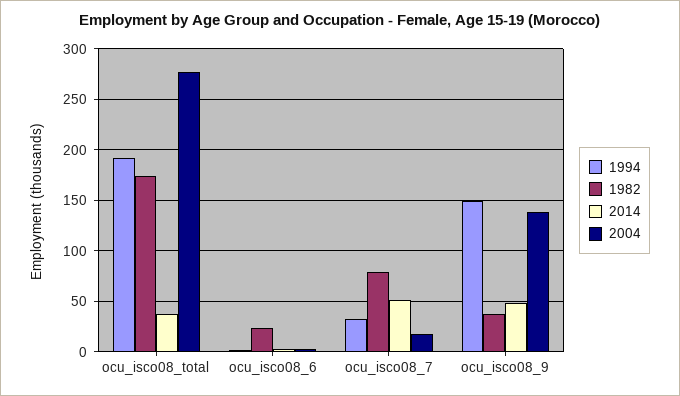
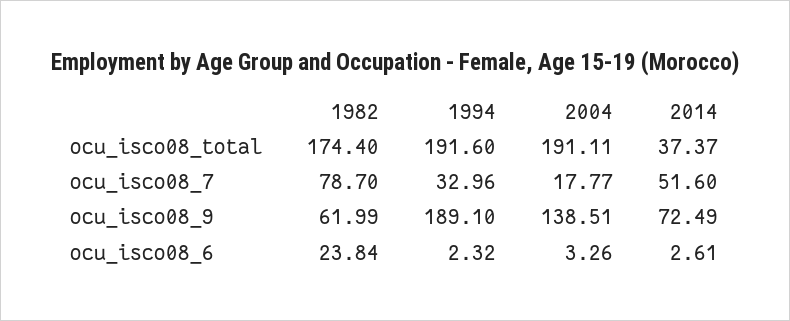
  {
    "1994": {
      "ocu_isco08_total": 191.6,
      "ocu_isco08_6": 2.32,
      "ocu_isco08_7": 32.96,
-     "ocu_isco08_9": 150
+     "ocu_isco08_9": 189.1
    },
    "1982": {
      "ocu_isco08_total": 174.4,
      "ocu_isco08_6": 23.84,
      "ocu_isco08_7": 78.7,
-     "ocu_isco08_9": 40
+     "ocu_isco08_9": 61.99
    },
    "2014": {
      "ocu_isco08_total": 37.37,
      "ocu_isco08_6": 2.61,
      "ocu_isco08_7": 51.6,
-     "ocu_isco08_9": 50
+     "ocu_isco08_9": 72.49
    },
    "2004": {
-     "ocu_isco08_total": 280,
+     "ocu_isco08_total": 191.11,
      "ocu_isco08_6": 3.26,
      "ocu_isco08_7": 17.77,
      "ocu_isco08_9": 138.51
    }
  }

